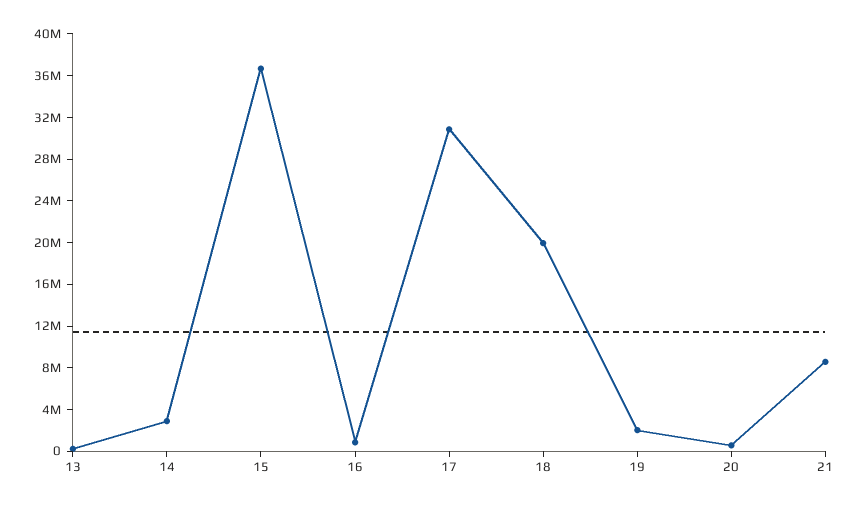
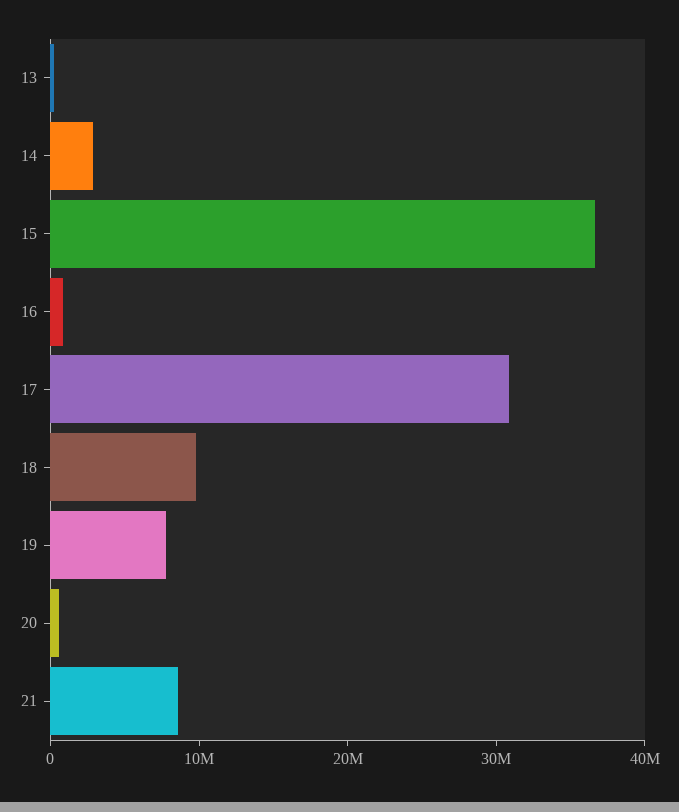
  {
    "13": 0,
    "14": 3000000,
    "15": 37000000,
    "16": 1000000,
    "17": 31000000,
-   "18": 20000000,
+   "18": 10000000,
-   "19": 2000000,
+   "19": 8000000,
    "20": 1000000,
    "21": 9000000
  }

